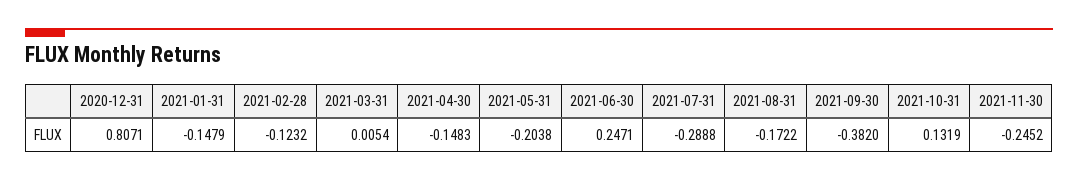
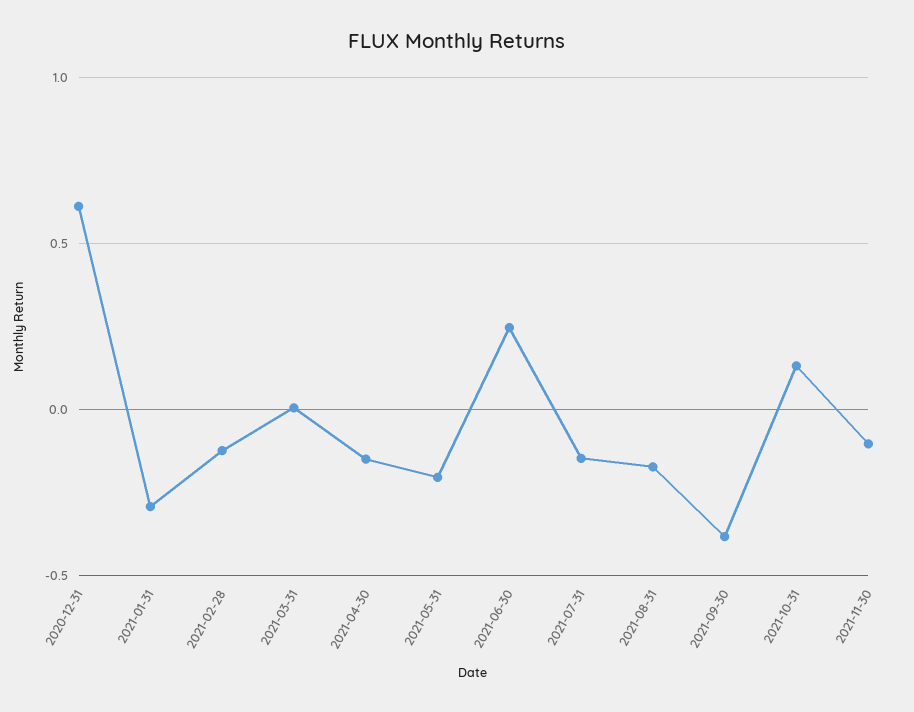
  {
-   "2020-12-31": 0.8071,
+   "2020-12-31": 0.6,
-   "2021-01-31": -0.1479,
+   "2021-01-31": -0.3,
    "2021-02-28": -0.1232,
    "2021-03-31": 0.0054,
    "2021-04-30": -0.1483,
    "2021-05-31": -0.2038,
    "2021-06-30": 0.2471,
-   "2021-07-31": -0.2888,
+   "2021-07-31": -0.15,
    "2021-08-31": -0.1722,
    "2021-09-30": -0.382,
    "2021-10-31": 0.1319,
-   "2021-11-30": -0.2452
+   "2021-11-30": -0.1
  }

